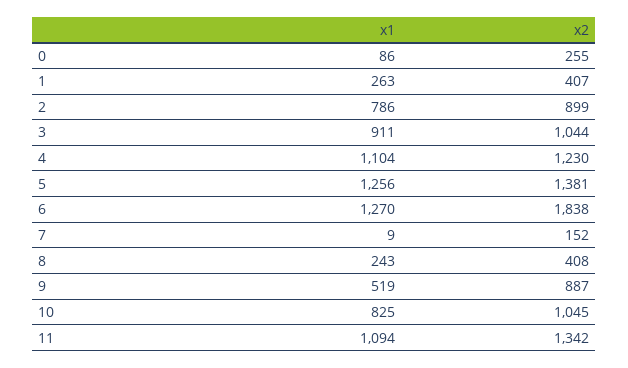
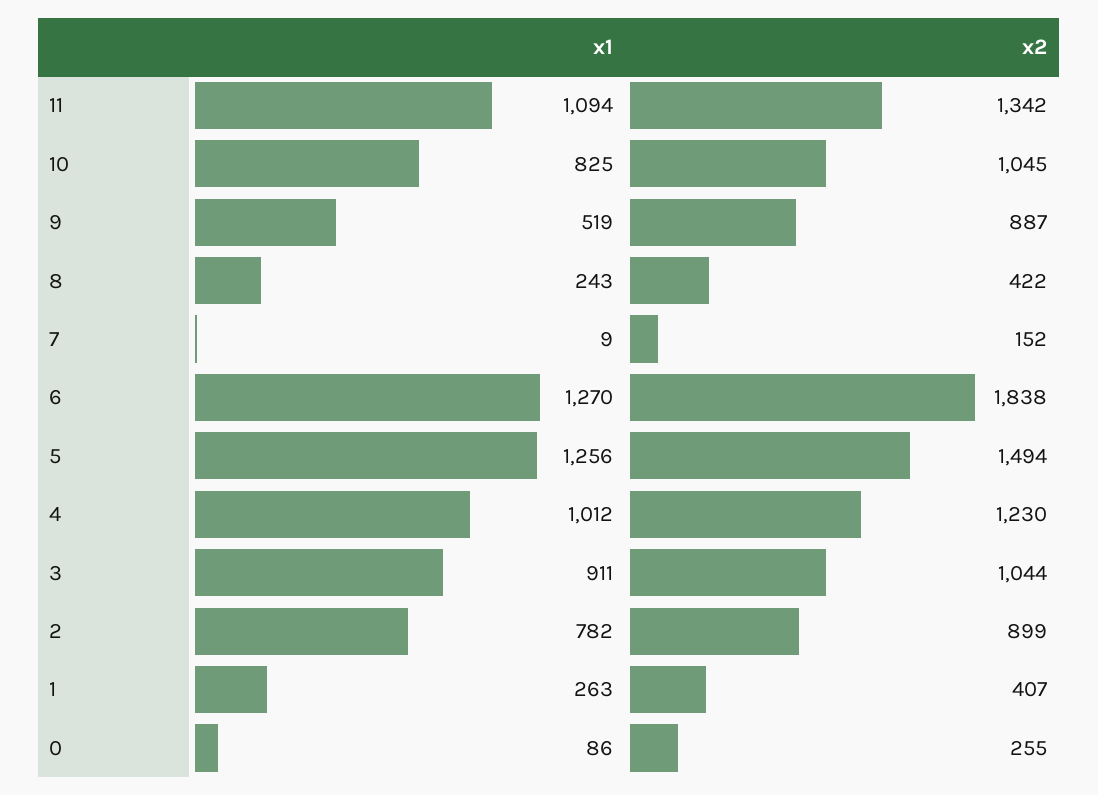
  {
    "x1": {
      "0": 86,
      "1": 263,
-     "2": 786,
+     "2": 782,
      "3": 911,
-     "4": 1104,
+     "4": 1012,
      "5": 1256,
      "6": 1270,
      "7": 9,
      "8": 243,
      "9": 519,
      "10": 825,
      "11": 1094
    },
    "x2": {
      "0": 255,
      "1": 407,
      "2": 899,
      "3": 1044,
      "4": 1230,
-     "5": 1381,
+     "5": 1494,
      "6": 1838,
      "7": 152,
-     "8": 408,
+     "8": 422,
      "9": 887,
      "10": 1045,
      "11": 1342
    }
  }

